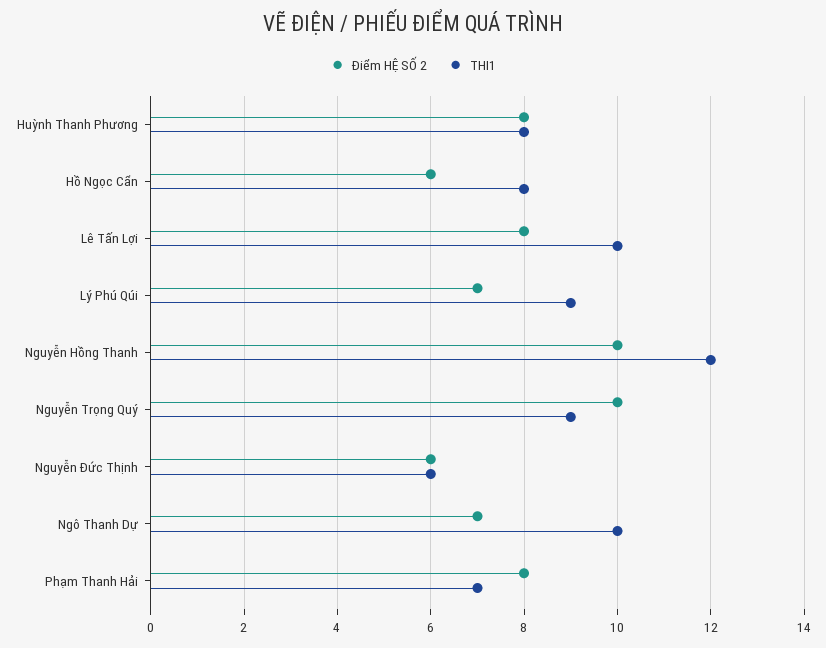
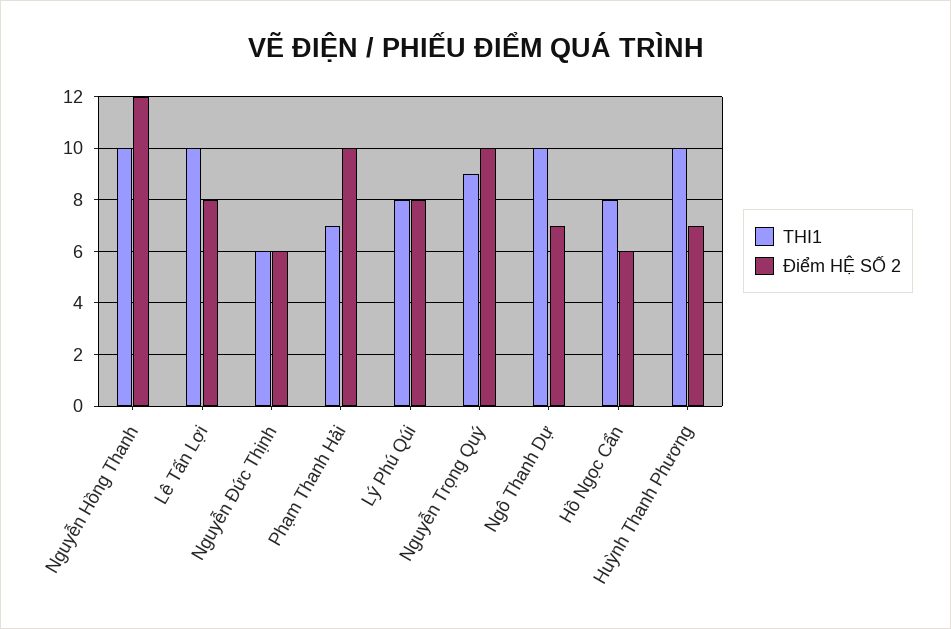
  {
    "Điểm HỆ SỐ 2": {
-     "Huỳnh Thanh Phương": 8,
+     "Huỳnh Thanh Phương": 7,
      "Hồ Ngọc Cẩn": 6,
      "Lê Tấn Lợi": 8,
-     "Lý Phú Qúi": 7,
+     "Lý Phú Qúi": 8,
-     "Nguyễn Hồng Thanh": 10,
+     "Nguyễn Hồng Thanh": 12,
      "Nguyễn Trọng Quý": 10,
      "Nguyễn Đức Thịnh": 6,
      "Ngô Thanh Dự": 7,
-     "Phạm Thanh Hải": 8
+     "Phạm Thanh Hải": 10
    },
    "THI1": {
-     "Huỳnh Thanh Phương": 8,
+     "Huỳnh Thanh Phương": 10,
      "Hồ Ngọc Cẩn": 8,
      "Lê Tấn Lợi": 10,
-     "Lý Phú Qúi": 9,
+     "Lý Phú Qúi": 8,
-     "Nguyễn Hồng Thanh": 12,
+     "Nguyễn Hồng Thanh": 10,
      "Nguyễn Trọng Quý": 9,
      "Nguyễn Đức Thịnh": 6,
      "Ngô Thanh Dự": 10,
      "Phạm Thanh Hải": 7
    }
  }

